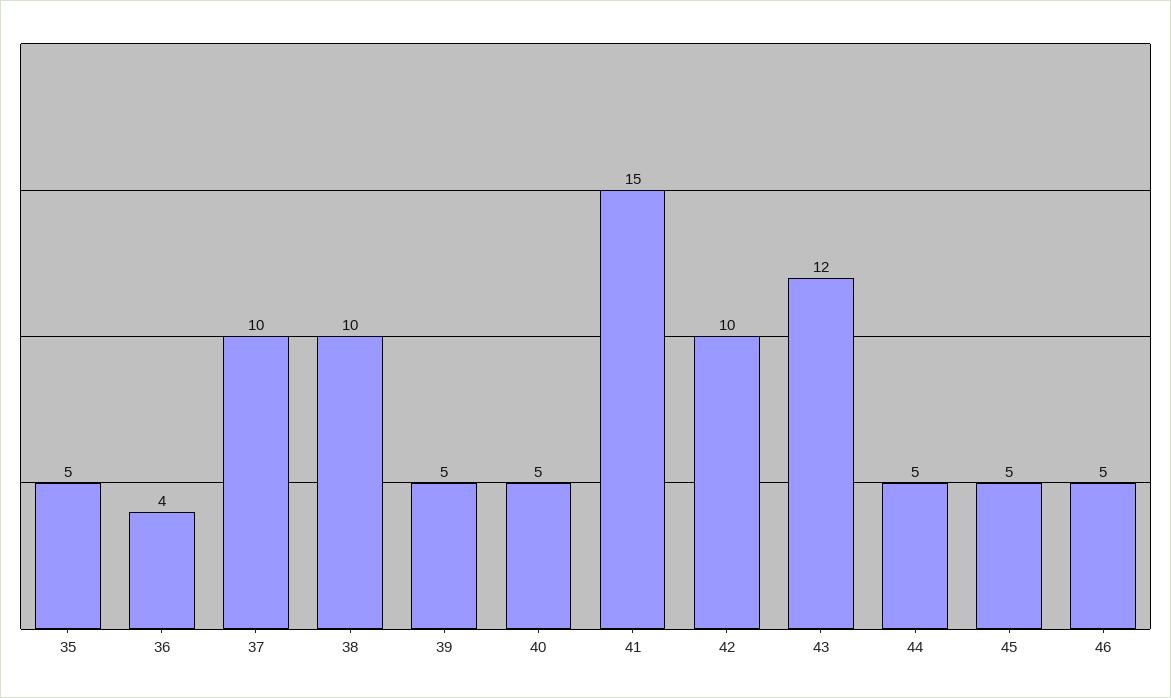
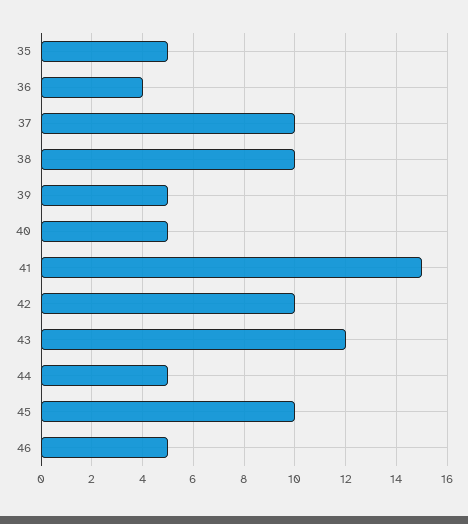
  {
    "35": 5,
    "36": 4,
    "37": 10,
    "38": 10,
    "39": 5,
    "40": 5,
    "41": 15,
    "42": 10,
    "43": 12,
    "44": 5,
-   "45": 5,
+   "45": 10,
    "46": 5
  }

